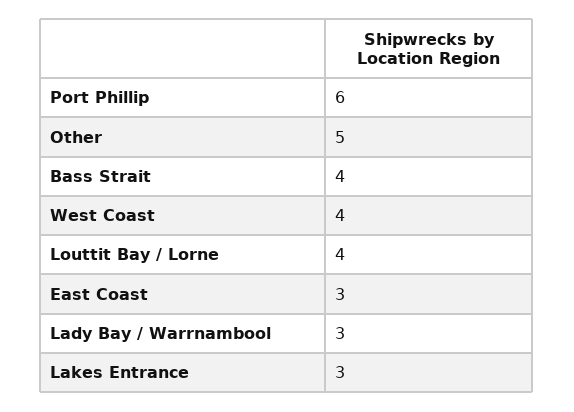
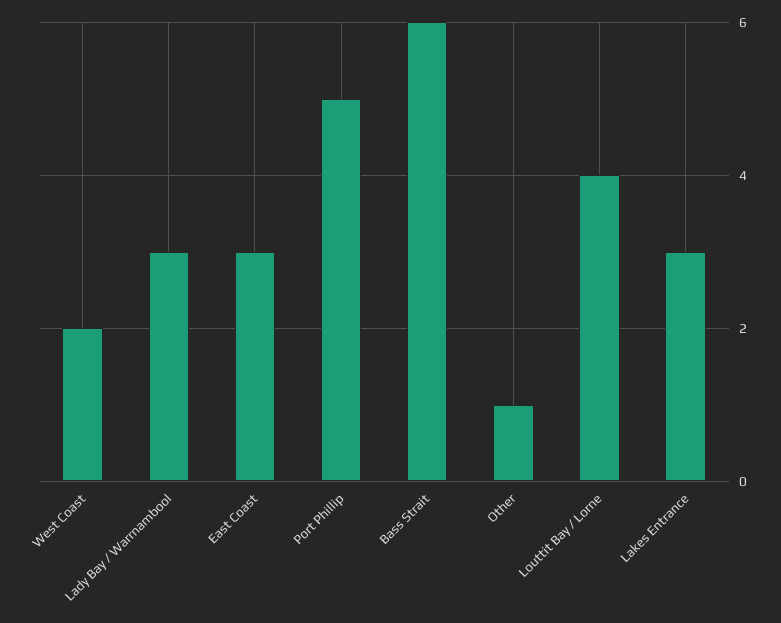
  {
-   "Port Phillip": 6,
+   "Port Phillip": 5,
-   "Other": 5,
+   "Other": 1,
-   "Bass Strait": 4,
+   "Bass Strait": 6,
-   "West Coast": 4,
+   "West Coast": 2,
    "Louttit Bay / Lorne": 4,
    "East Coast": 3,
    "Lady Bay / Warrnambool": 3,
    "Lakes Entrance": 3
  }

